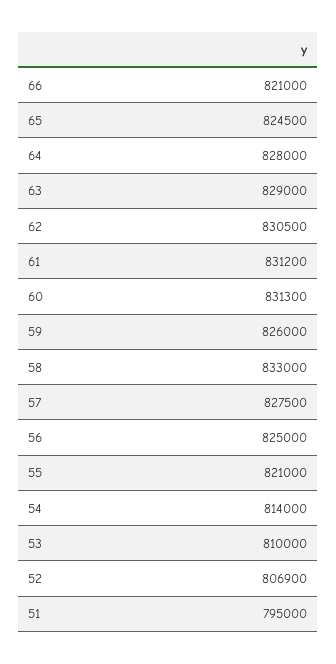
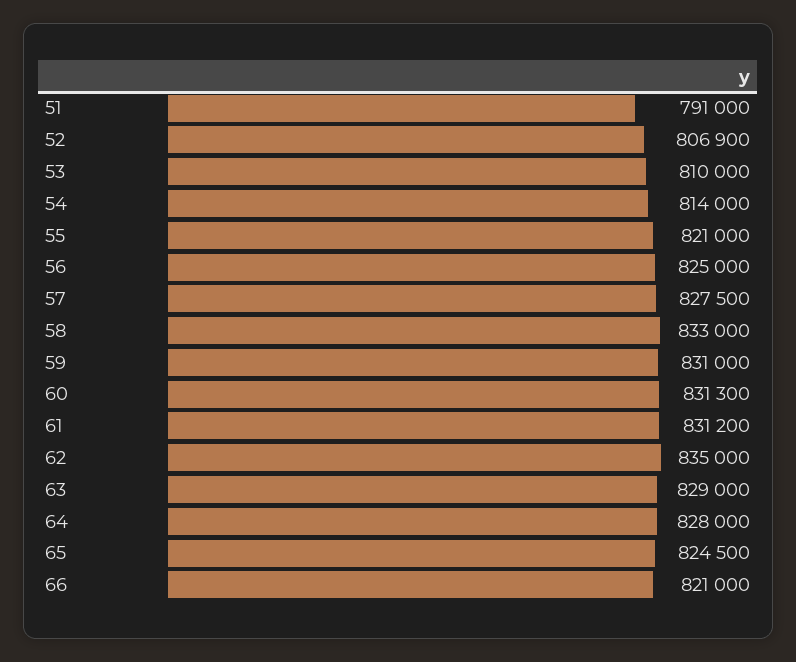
  {
    "66": 821000,
    "65": 824500,
    "64": 828000,
    "63": 829000,
-   "62": 830500,
+   "62": 835000,
    "61": 831200,
    "60": 831300,
-   "59": 826000,
+   "59": 831000,
    "58": 833000,
    "57": 827500,
    "56": 825000,
    "55": 821000,
    "54": 814000,
    "53": 810000,
    "52": 806900,
-   "51": 795000
+   "51": 791000
  }

